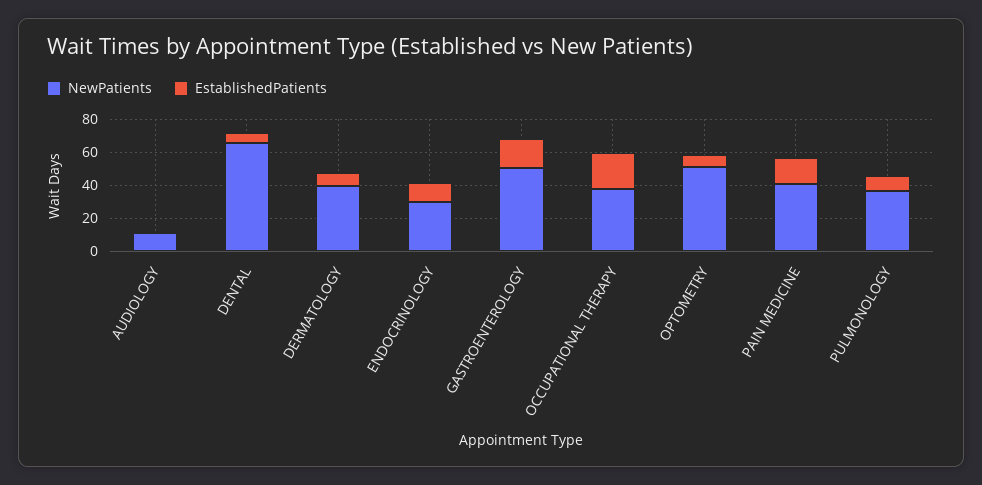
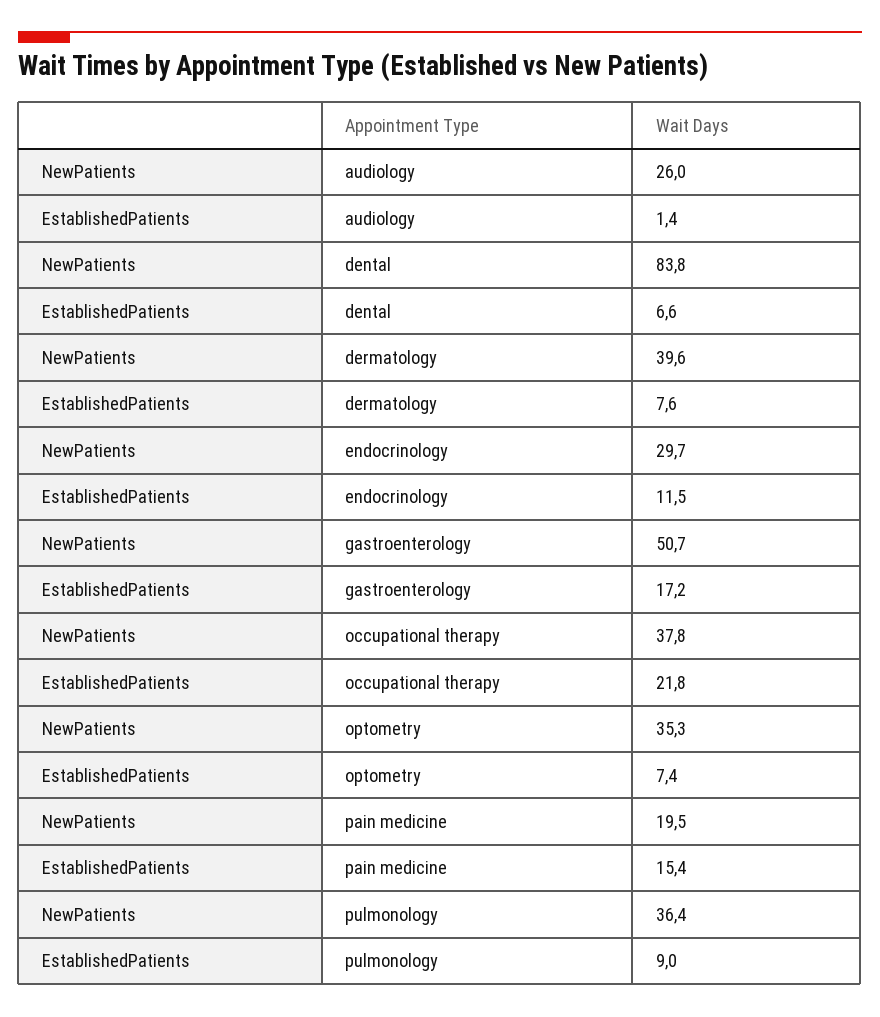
  {
    "NewPatients": {
-     "AUDIOLOGY": 10,
+     "AUDIOLOGY": 26,
-     "DENTAL": 65,
+     "DENTAL": 83.8,
      "DERMATOLOGY": 39.6,
      "ENDOCRINOLOGY": 29.7,
      "GASTROENTEROLOGY": 50.7,
      "OCCUPATIONAL THERAPY": 37.8,
-     "OPTOMETRY": 50,
+     "OPTOMETRY": 35.3,
-     "PAIN MEDICINE": 40,
+     "PAIN MEDICINE": 19.5,
      "PULMONOLOGY": 36.4
    },
    "EstablishedPatients": {
      "AUDIOLOGY": 1.4,
      "DENTAL": 6.6,
      "DERMATOLOGY": 7.6,
      "ENDOCRINOLOGY": 11.5,
      "GASTROENTEROLOGY": 17.2,
      "OCCUPATIONAL THERAPY": 21.8,
      "OPTOMETRY": 7.4,
      "PAIN MEDICINE": 15.4,
      "PULMONOLOGY": 9
    }
  }

